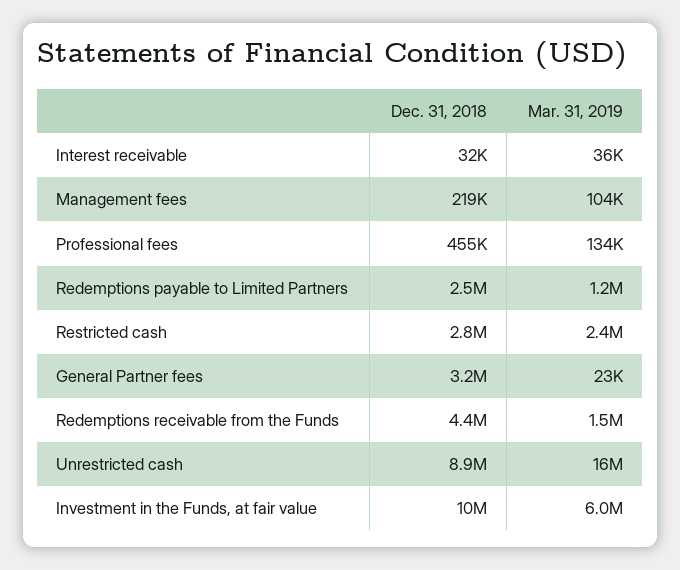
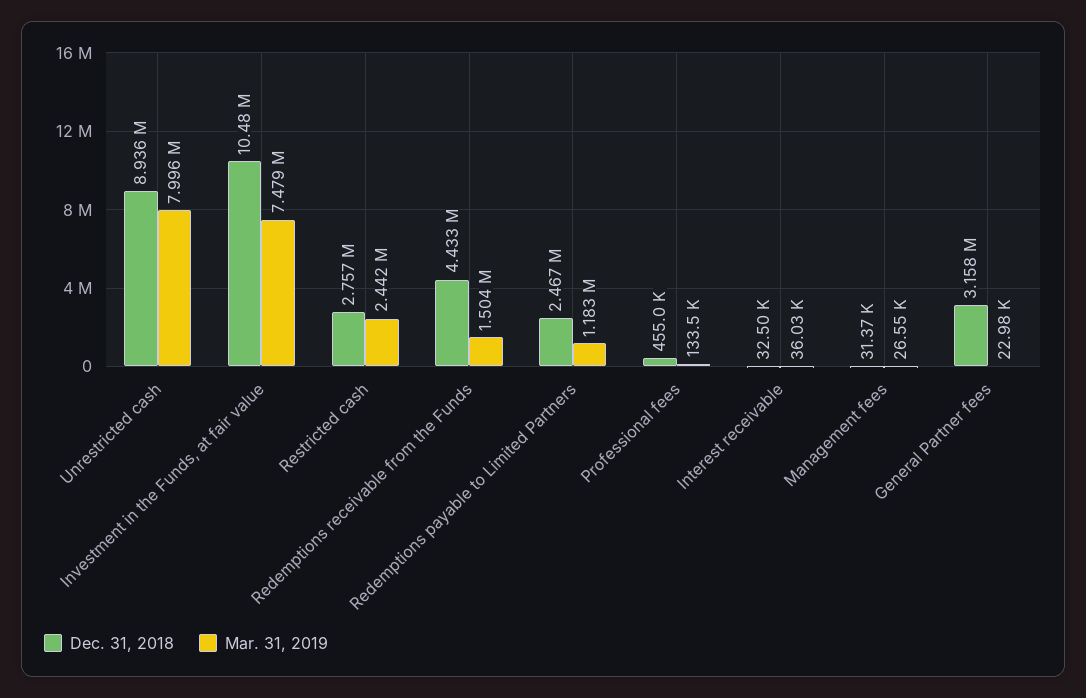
  {
    "Dec. 31, 2018": {
      "Interest receivable": 32500,
-     "Management fees": 219000,
+     "Management fees": 31370,
      "Professional fees": 455000,
      "Redemptions payable to Limited Partners": 2467000,
      "Restricted cash": 2757000,
      "General Partner fees": 3158000,
      "Redemptions receivable from the Funds": 4433000,
      "Unrestricted cash": 8936000,
      "Investment in the Funds, at fair value": 10480000
    },
    "Mar. 31, 2019": {
      "Interest receivable": 36030,
-     "Management fees": 104000,
+     "Management fees": 26550,
      "Professional fees": 133500,
      "Redemptions payable to Limited Partners": 1183000,
      "Restricted cash": 2442000,
      "General Partner fees": 22980,
      "Redemptions receivable from the Funds": 1504000,
-     "Unrestricted cash": 16000000,
+     "Unrestricted cash": 7996000,
-     "Investment in the Funds, at fair value": 6000000
+     "Investment in the Funds, at fair value": 7479000
    }
  }

